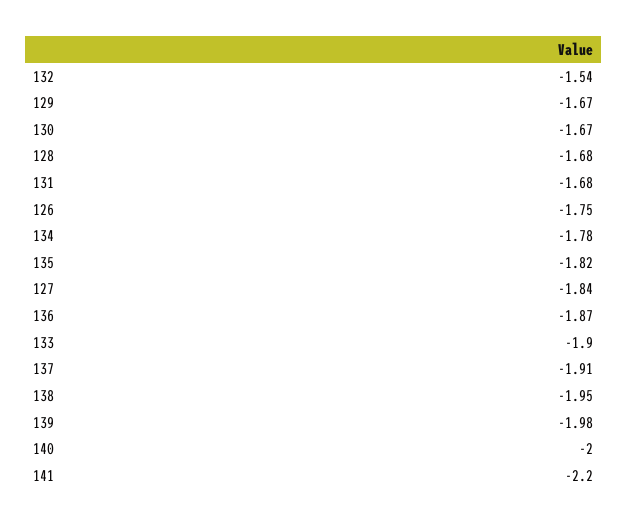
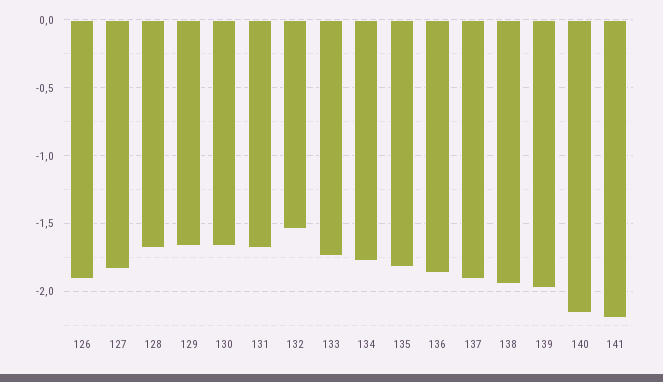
  {
    "132": -1.54,
    "129": -1.67,
    "130": -1.67,
    "128": -1.68,
    "131": -1.68,
-   "126": -1.75,
+   "126": -1.9,
    "134": -1.78,
    "135": -1.82,
    "127": -1.84,
    "136": -1.87,
-   "133": -1.9,
+   "133": -1.75,
    "137": -1.91,
    "138": -1.95,
    "139": -1.98,
-   "140": -2,
+   "140": -2.15,
    "141": -2.2
  }

